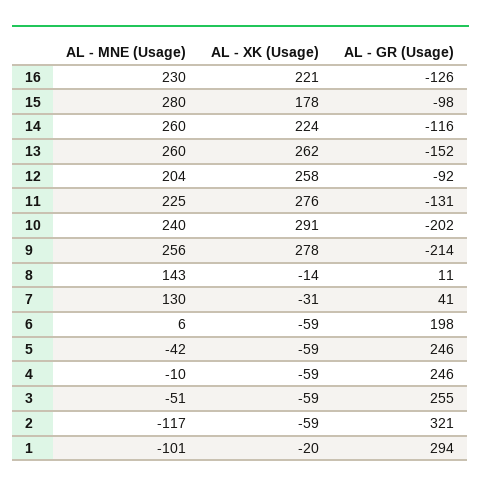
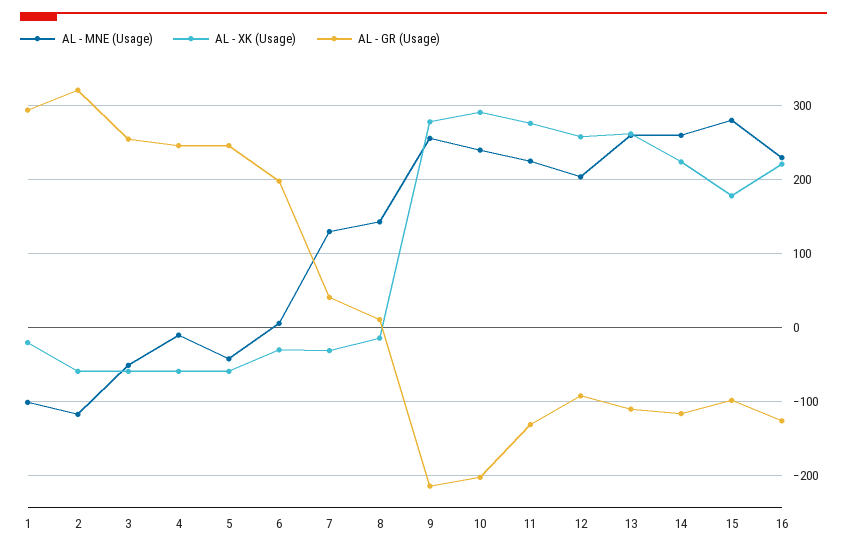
  {
    "AL - MNE (Usage)": {
      "16": 230,
      "15": 280,
      "14": 260,
      "13": 260,
      "12": 204,
      "11": 225,
      "10": 240,
      "9": 256,
      "8": 143,
      "7": 130,
      "6": 6,
      "5": -42,
      "4": -10,
      "3": -51,
      "2": -117,
      "1": -101
    },
    "AL - XK (Usage)": {
      "16": 221,
      "15": 178,
      "14": 224,
      "13": 262,
      "12": 258,
      "11": 276,
      "10": 291,
      "9": 278,
      "8": -14,
      "7": -31,
-     "6": -59,
+     "6": -30,
      "5": -59,
      "4": -59,
      "3": -59,
      "2": -59,
      "1": -20
    },
    "AL - GR (Usage)": {
      "16": -126,
      "15": -98,
      "14": -116,
-     "13": -152,
+     "13": -110,
      "12": -92,
      "11": -131,
      "10": -202,
      "9": -214,
      "8": 11,
      "7": 41,
      "6": 198,
      "5": 246,
      "4": 246,
      "3": 255,
      "2": 321,
      "1": 294
    }
  }

